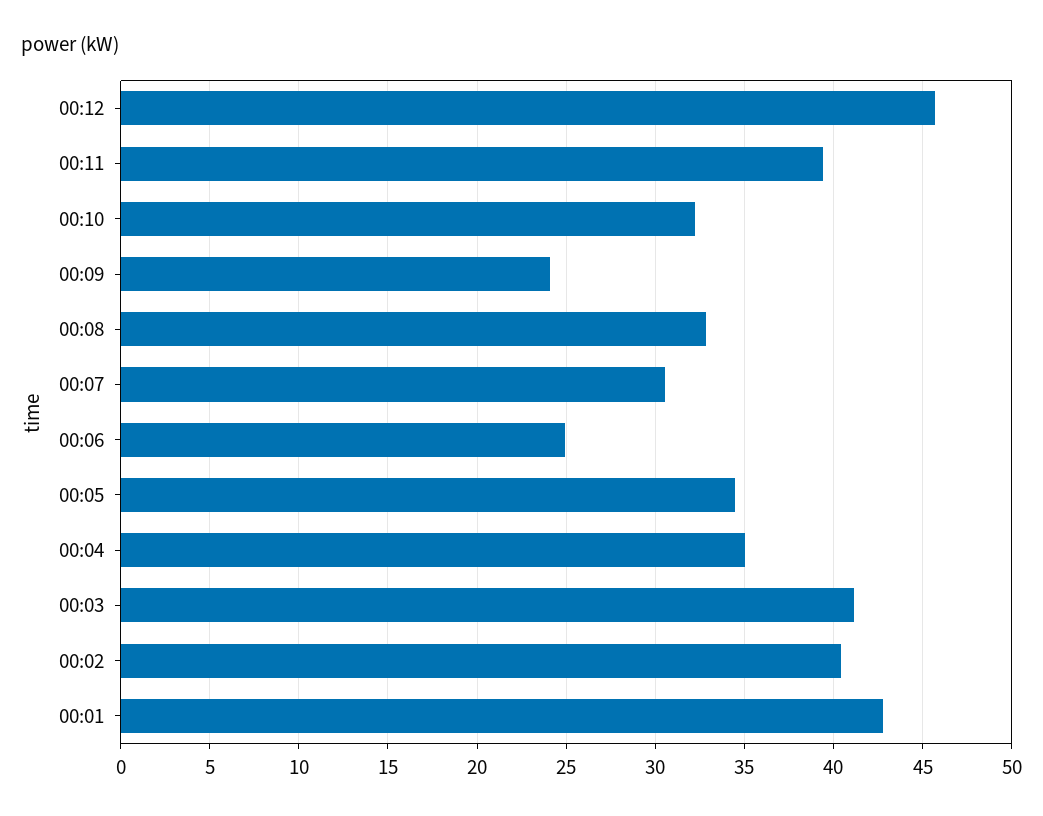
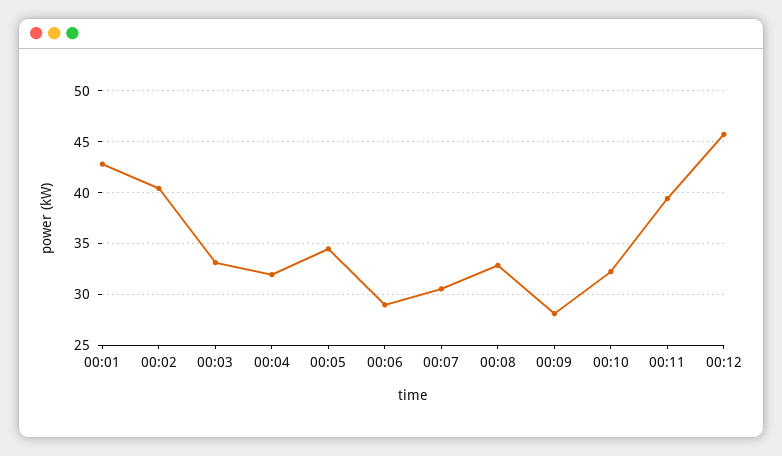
  {
    "00:12": 45.5,
    "00:11": 39.5,
    "00:10": 32,
-   "00:09": 24,
+   "00:09": 28,
    "00:08": 33,
    "00:07": 30.5,
-   "00:06": 25,
+   "00:06": 29,
    "00:05": 34.5,
-   "00:04": 35,
+   "00:04": 32,
-   "00:03": 41,
+   "00:03": 33,
    "00:02": 40.5,
    "00:01": 43
  }

